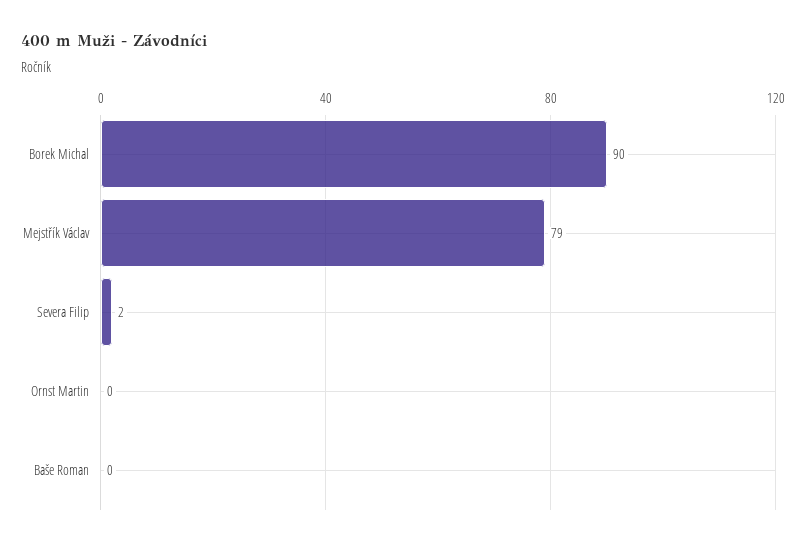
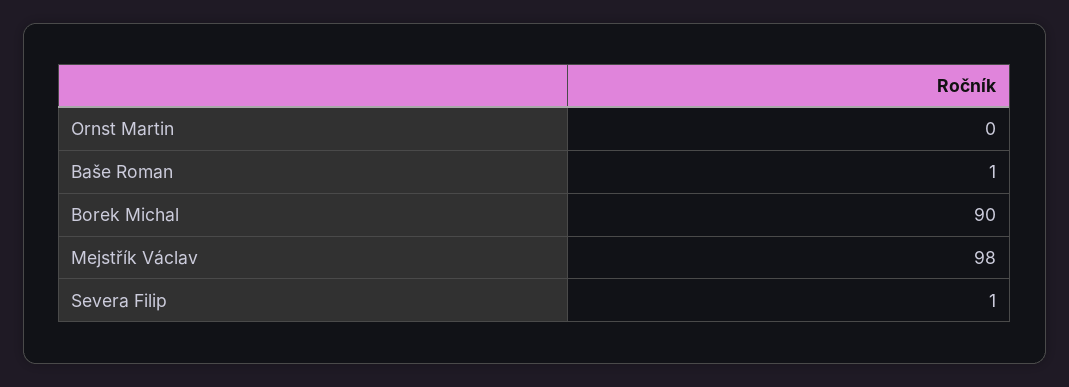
  {
    "Borek Michal": 90,
-   "Mejstřík Václav": 79,
+   "Mejstřík Václav": 98,
-   "Severa Filip": 2,
+   "Severa Filip": 1,
    "Ornst Martin": 0,
-   "Baše Roman": 0
+   "Baše Roman": 1
  }

